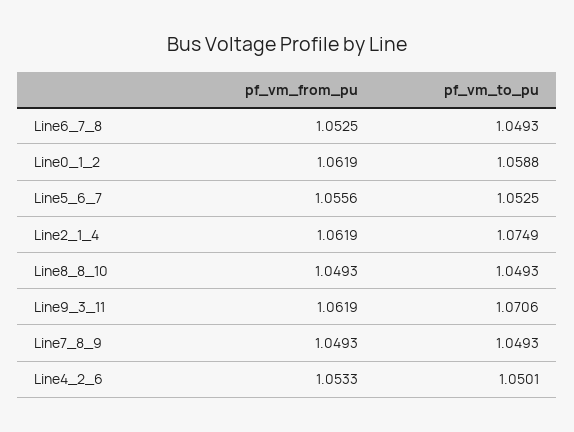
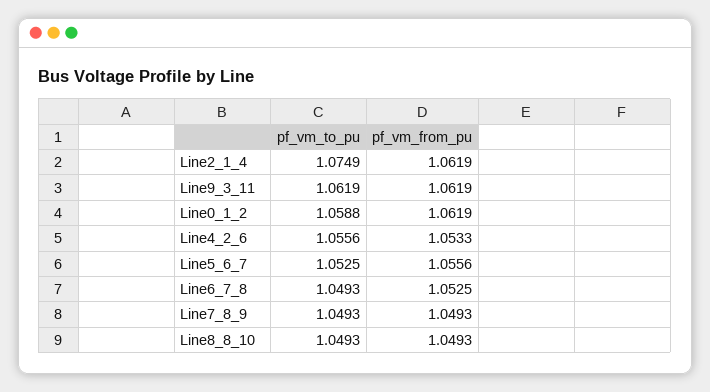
  {
    "pf_vm_from_pu": {
      "Line6_7_8": 1.0525,
      "Line0_1_2": 1.0619,
      "Line5_6_7": 1.0556,
      "Line2_1_4": 1.0619,
      "Line8_8_10": 1.0493,
      "Line9_3_11": 1.0619,
      "Line7_8_9": 1.0493,
      "Line4_2_6": 1.0533
    },
    "pf_vm_to_pu": {
      "Line6_7_8": 1.0493,
      "Line0_1_2": 1.0588,
      "Line5_6_7": 1.0525,
      "Line2_1_4": 1.0749,
      "Line8_8_10": 1.0493,
-     "Line9_3_11": 1.0706,
+     "Line9_3_11": 1.0619,
      "Line7_8_9": 1.0493,
-     "Line4_2_6": 1.0501
+     "Line4_2_6": 1.0556
    }
  }

